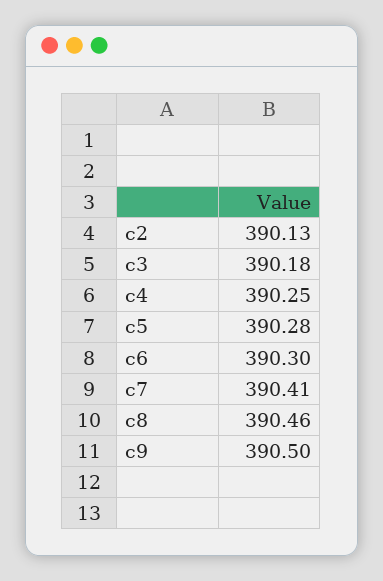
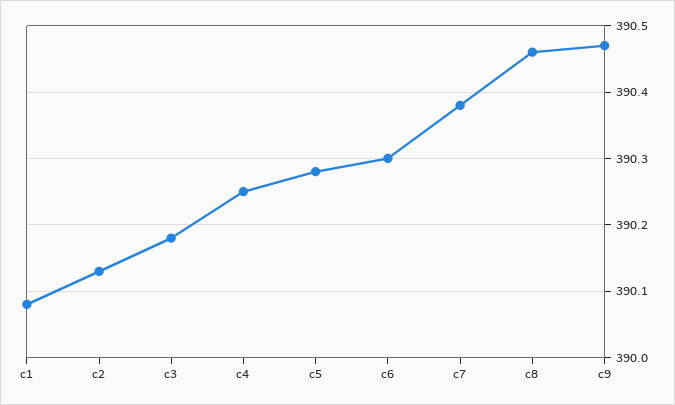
  {
    "c2": 390.13,
    "c3": 390.18,
    "c4": 390.25,
    "c5": 390.28,
    "c6": 390.3,
-   "c7": 390.41,
+   "c7": 390.38,
    "c8": 390.46,
-   "c9": 390.5
+   "c9": 390.47,
+   "c1": 390.08
  }

